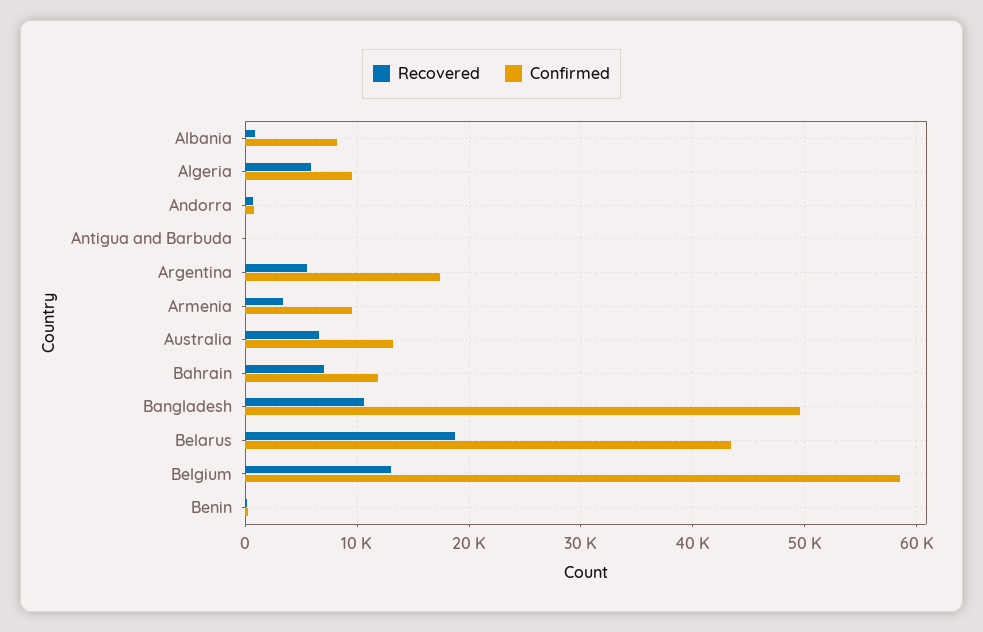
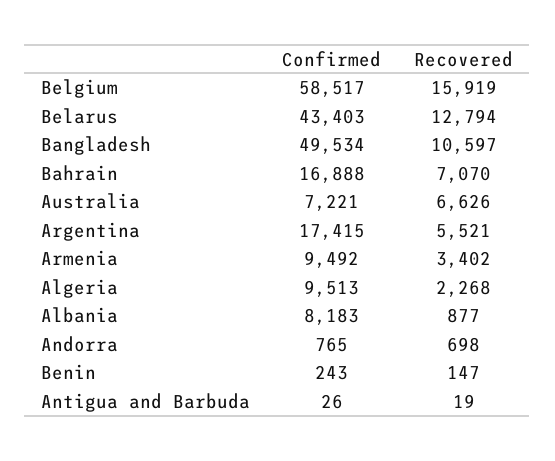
  {
    "Recovered": {
      "Albania": 877,
-     "Algeria": 6000,
+     "Algeria": 2268,
      "Andorra": 698,
      "Antigua and Barbuda": 19,
      "Argentina": 5521,
      "Armenia": 3402,
      "Australia": 6626,
      "Bahrain": 7070,
      "Bangladesh": 10597,
-     "Belarus": 19000,
+     "Belarus": 12794,
-     "Belgium": 13000,
+     "Belgium": 15919,
      "Benin": 147
    },
    "Confirmed": {
      "Albania": 8183,
      "Algeria": 9513,
      "Andorra": 765,
      "Antigua and Barbuda": 26,
      "Argentina": 17415,
      "Armenia": 9492,
-     "Australia": 13000,
+     "Australia": 7221,
-     "Bahrain": 12000,
+     "Bahrain": 16888,
      "Bangladesh": 49534,
      "Belarus": 43403,
      "Belgium": 58517,
      "Benin": 243
    }
  }

